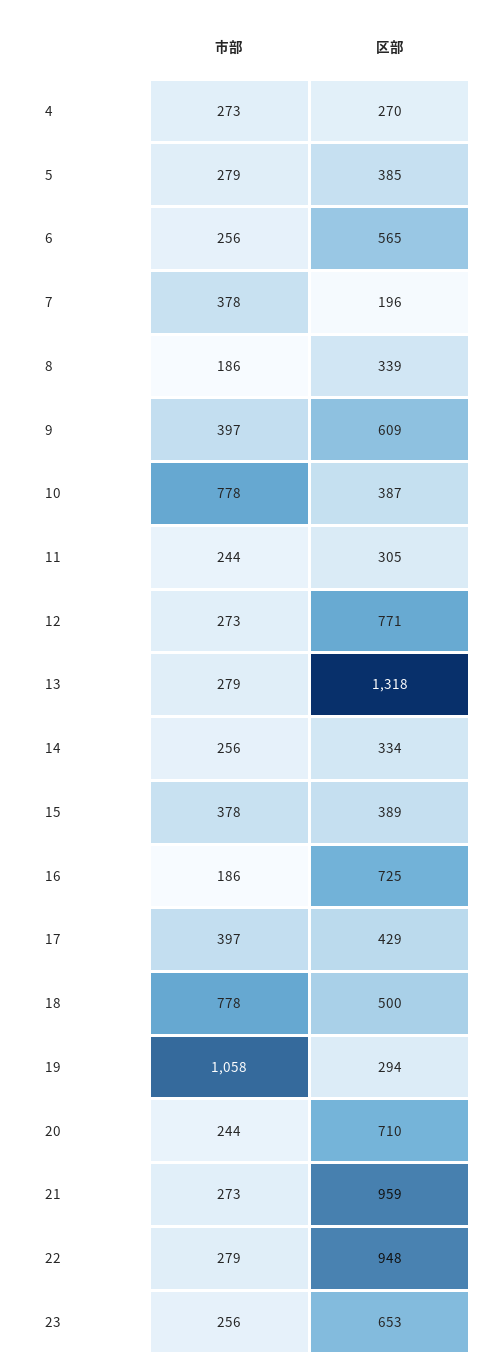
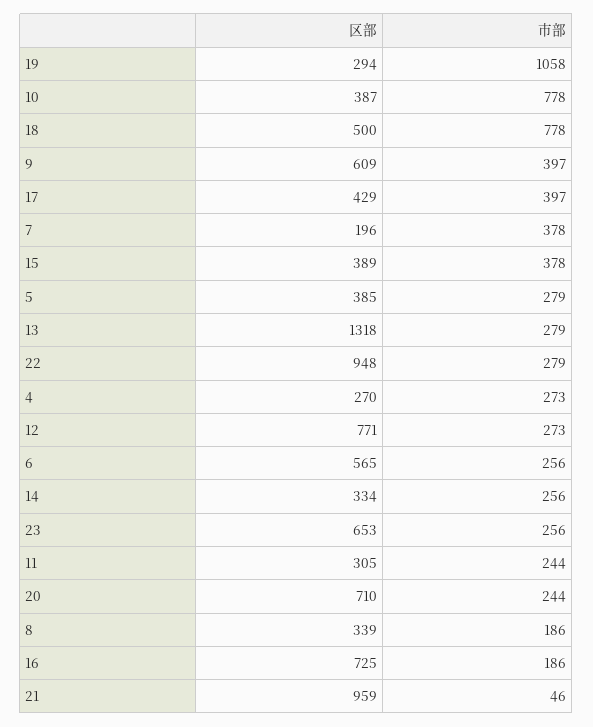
  {
    "市部": {
      "4": 273,
      "5": 279,
      "6": 256,
      "7": 378,
      "8": 186,
      "9": 397,
      "10": 778,
      "11": 244,
      "12": 273,
      "13": 279,
      "14": 256,
      "15": 378,
      "16": 186,
      "17": 397,
      "18": 778,
      "19": 1058,
      "20": 244,
-     "21": 273,
+     "21": 46,
      "22": 279,
      "23": 256
    },
    "区部": {
      "4": 270,
      "5": 385,
      "6": 565,
      "7": 196,
      "8": 339,
      "9": 609,
      "10": 387,
      "11": 305,
      "12": 771,
      "13": 1318,
      "14": 334,
      "15": 389,
      "16": 725,
      "17": 429,
      "18": 500,
      "19": 294,
      "20": 710,
      "21": 959,
      "22": 948,
      "23": 653
    }
  }

